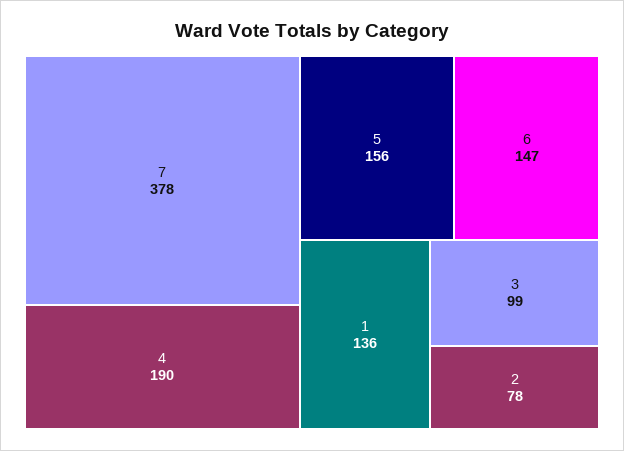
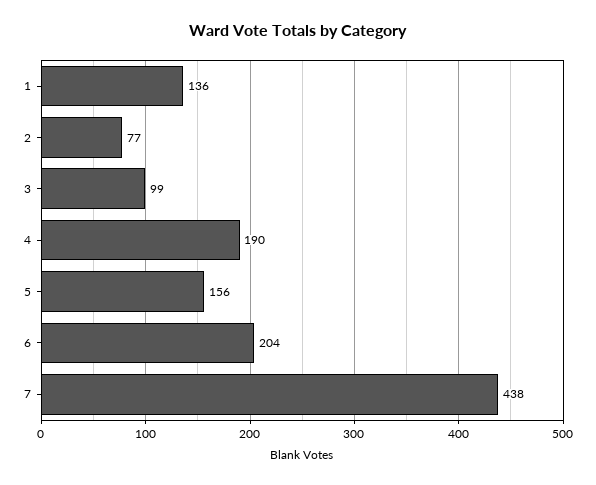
  {
-   "7": 378,
+   "7": 438,
    "4": 190,
    "5": 156,
-   "6": 147,
+   "6": 204,
    "1": 136,
    "3": 99,
-   "2": 78
+   "2": 77
  }

